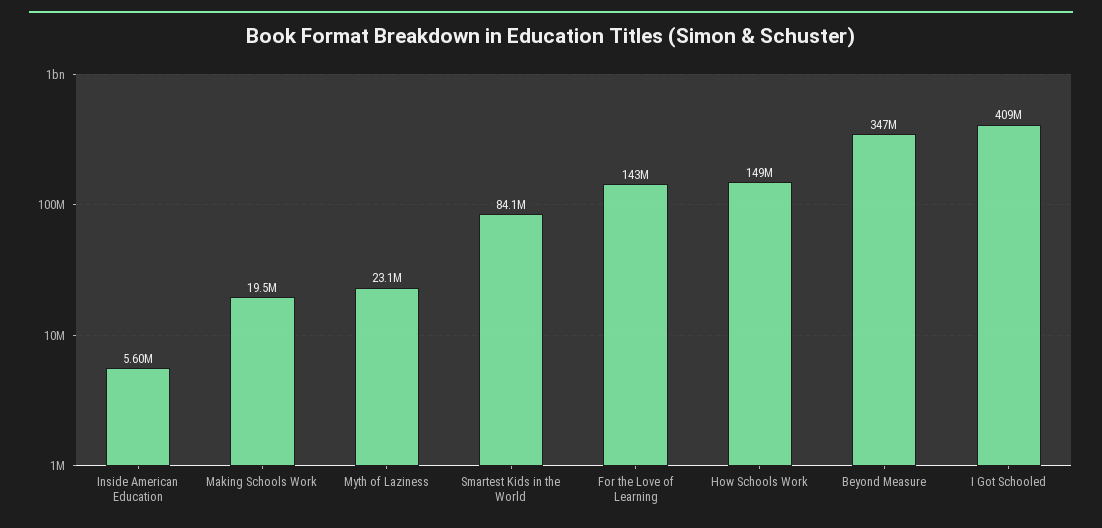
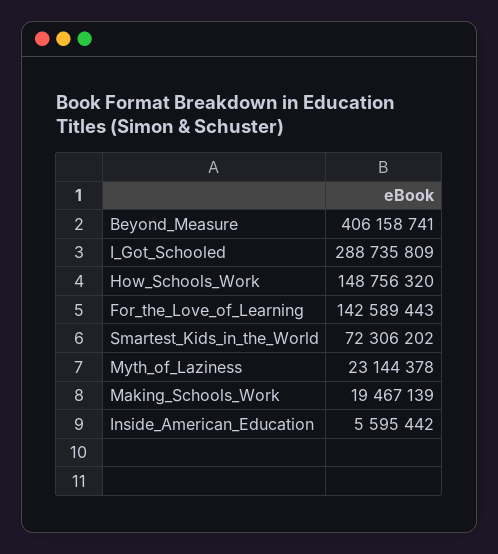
  {
    "Inside American Education": 5595442,
    "Making Schools Work": 19467139,
    "Myth of Laziness": 23144378,
-   "Smartest Kids in the World": 84100000,
+   "Smartest Kids in the World": 72306202,
    "For the Love of Learning": 142589443,
    "How Schools Work": 148756320,
-   "Beyond Measure": 347000000,
+   "Beyond Measure": 406158741,
-   "I Got Schooled": 409000000
+   "I Got Schooled": 288735809
  }

